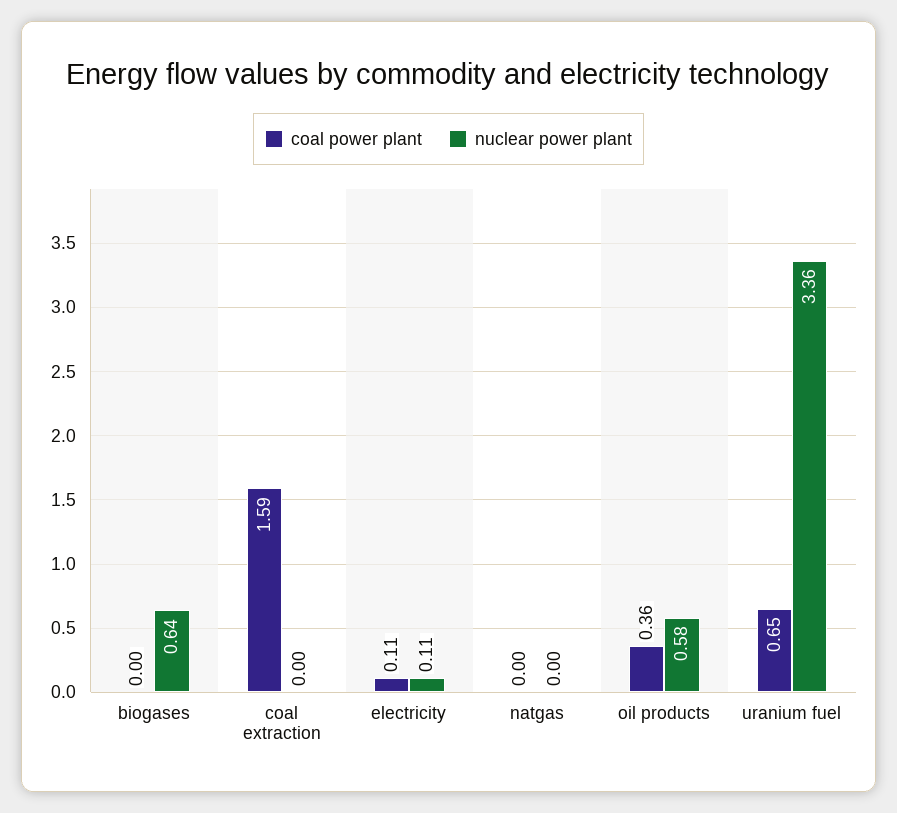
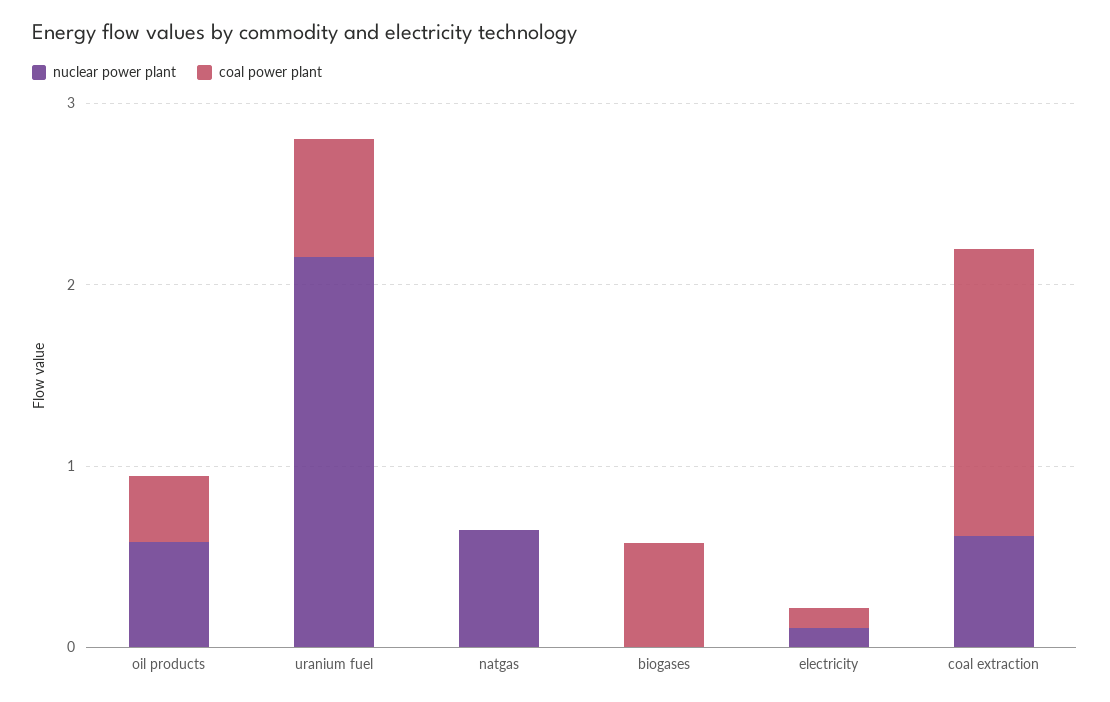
  {
    "coal power plant": {
-     "biogases": 0,
+     "biogases": 0.6,
      "coal extraction": 1.59,
      "electricity": 0.11,
      "natgas": 0,
      "oil products": 0.36,
      "uranium fuel": 0.65
    },
    "nuclear power plant": {
-     "biogases": 0.64,
+     "biogases": 0,
-     "coal extraction": 0,
+     "coal extraction": 0.6,
      "electricity": 0.11,
-     "natgas": 0,
+     "natgas": 0.6,
      "oil products": 0.58,
-     "uranium fuel": 3.36
+     "uranium fuel": 2.2
    }
  }

